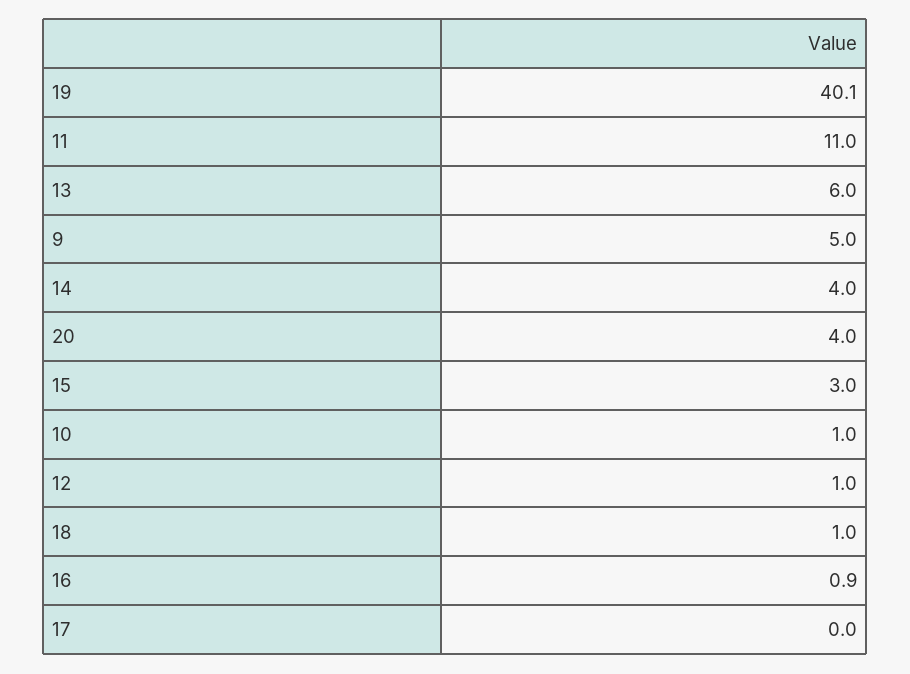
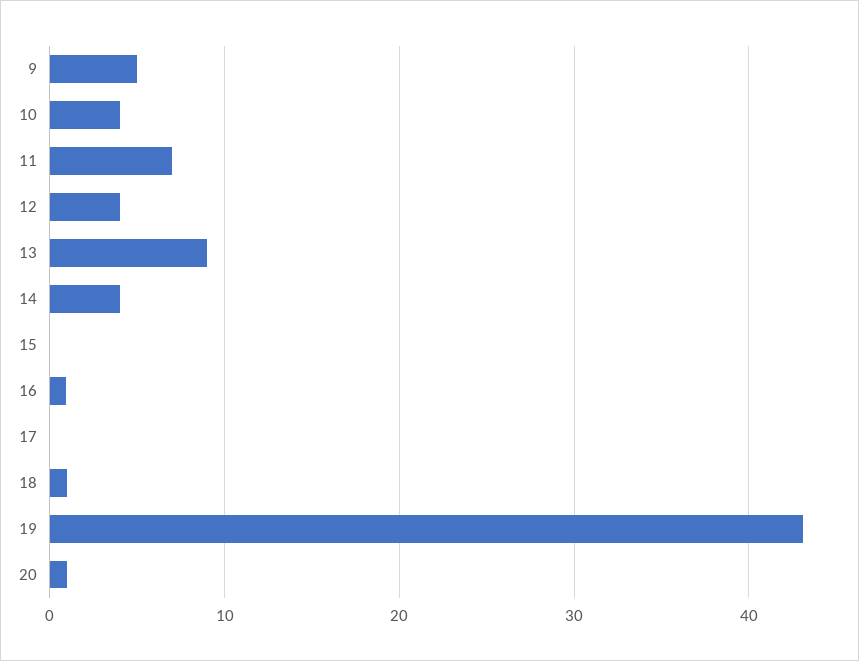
  {
-   "19": 40.1,
+   "19": 43,
-   "11": 11,
+   "11": 7,
-   "13": 6,
+   "13": 9,
    "9": 5,
    "14": 4,
-   "20": 4,
+   "20": 1,
-   "15": 3,
+   "15": 0,
-   "10": 1,
+   "10": 4,
-   "12": 1,
+   "12": 4,
    "18": 1,
    "16": 0.9,
    "17": 0
  }

